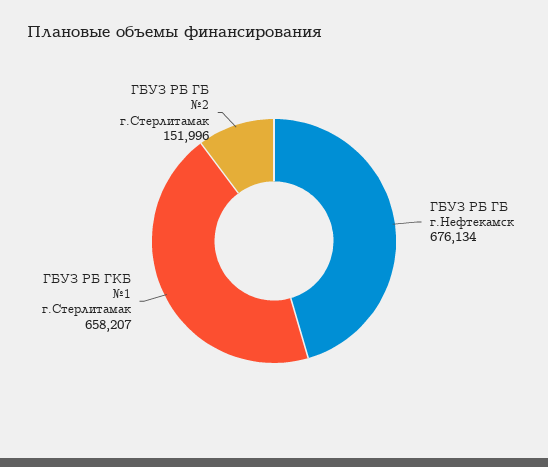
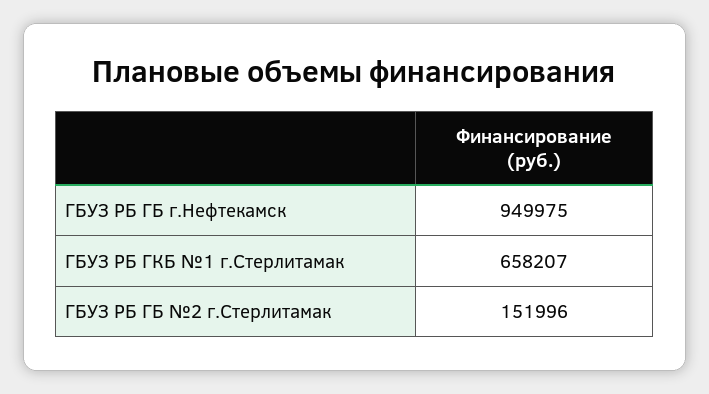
  {
-   "ГБУЗ РБ ГБ г.Нефтекамск": 676134,
+   "ГБУЗ РБ ГБ г.Нефтекамск": 949975,
    "ГБУЗ РБ ГКБ №1 г.Стерлитамак": 658207,
    "ГБУЗ РБ ГБ №2 г.Стерлитамак": 151996
  }

